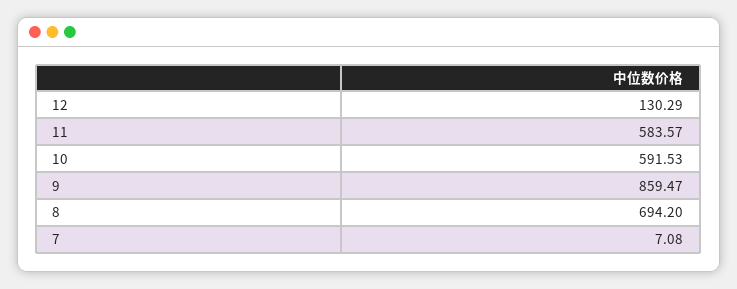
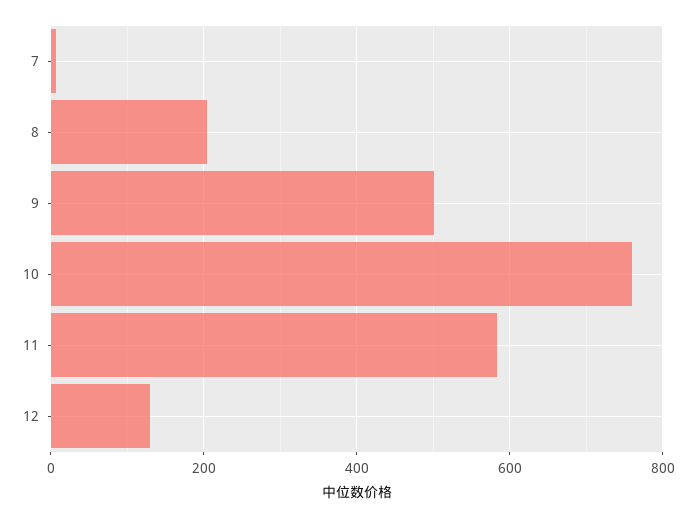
  {
    "12": 130.29,
    "11": 583.57,
-   "10": 591.53,
+   "10": 760,
-   "9": 859.47,
+   "9": 500,
-   "8": 694.2,
+   "8": 200,
    "7": 7.08
  }

